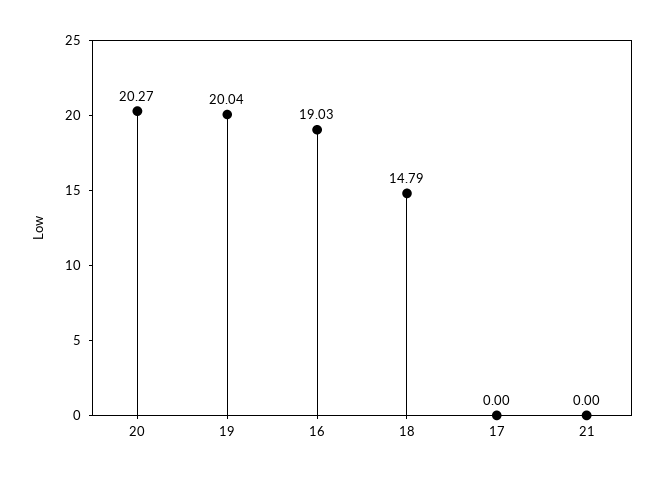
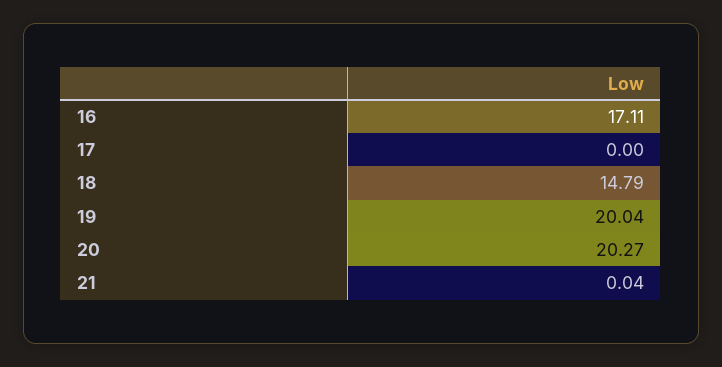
  {
    "20": 20.27,
    "19": 20.04,
-   "16": 19.03,
+   "16": 17.11,
    "18": 14.79,
    "17": 0,
-   "21": 0
+   "21": 0.04
  }

